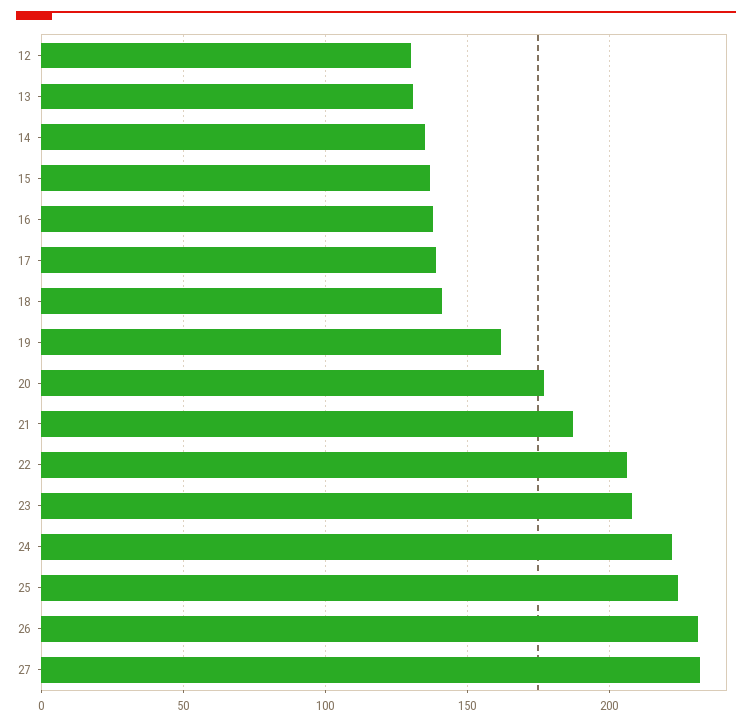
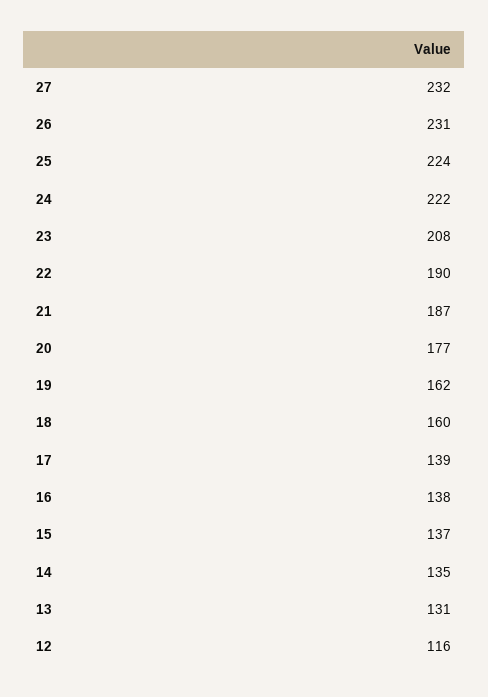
  {
-   "12": 130,
+   "12": 116,
    "13": 131,
    "14": 135,
    "15": 137,
    "16": 138,
    "17": 139,
-   "18": 140,
+   "18": 160,
    "19": 162,
    "20": 177,
    "21": 187,
-   "22": 205,
+   "22": 190,
    "23": 208,
    "24": 222,
    "25": 224,
    "26": 231,
    "27": 232
  }

